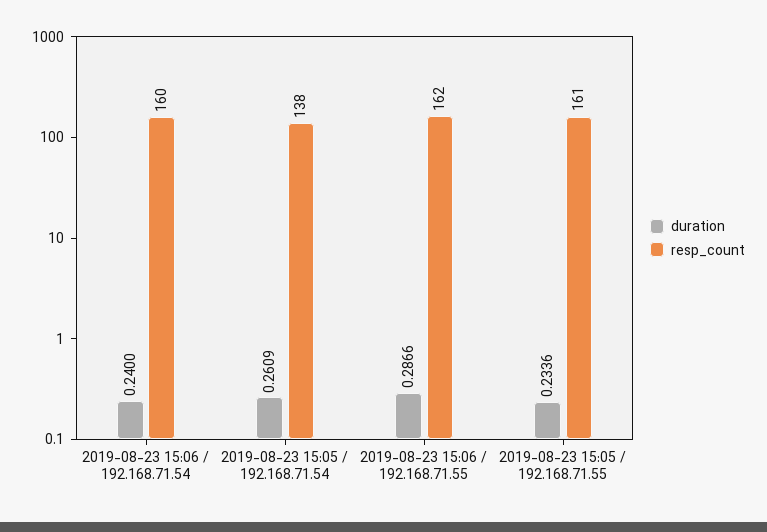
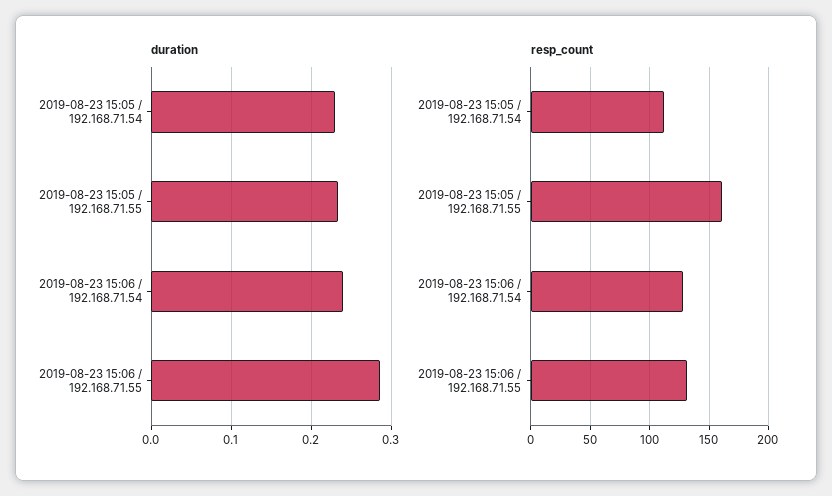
  {
    "duration": {
      "2019-08-23 15:06 / 192.168.71.54": 0.24,
-     "2019-08-23 15:05 / 192.168.71.54": 0.2609,
+     "2019-08-23 15:05 / 192.168.71.54": 0.23,
      "2019-08-23 15:06 / 192.168.71.55": 0.2866,
      "2019-08-23 15:05 / 192.168.71.55": 0.2336
    },
    "resp_count": {
-     "2019-08-23 15:06 / 192.168.71.54": 160,
+     "2019-08-23 15:06 / 192.168.71.54": 130,
-     "2019-08-23 15:05 / 192.168.71.54": 138,
+     "2019-08-23 15:05 / 192.168.71.54": 110,
-     "2019-08-23 15:06 / 192.168.71.55": 162,
+     "2019-08-23 15:06 / 192.168.71.55": 130,
      "2019-08-23 15:05 / 192.168.71.55": 161
    }
  }

